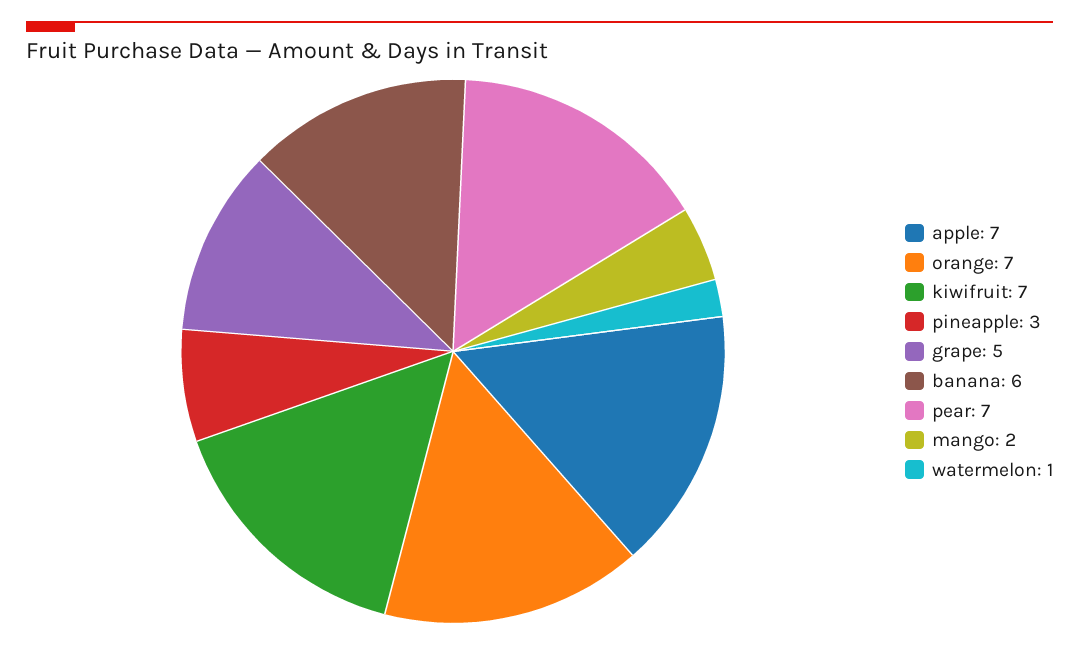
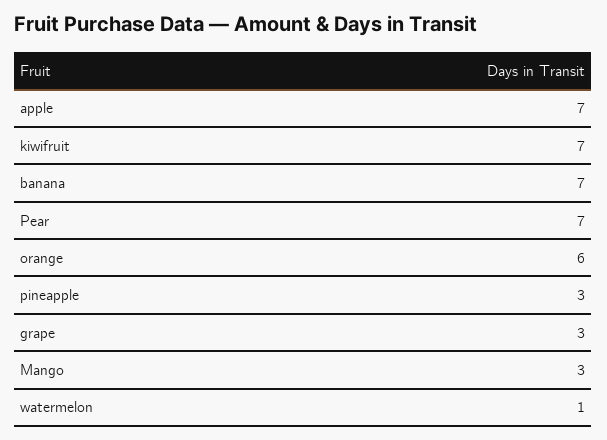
  {
    "apple": 7,
-   "orange": 7,
+   "orange": 6,
    "kiwifruit": 7,
    "pineapple": 3,
-   "grape": 5,
+   "grape": 3,
-   "banana": 6,
+   "banana": 7,
    "pear": 7,
-   "mango": 2,
+   "mango": 3,
    "watermelon": 1
  }

